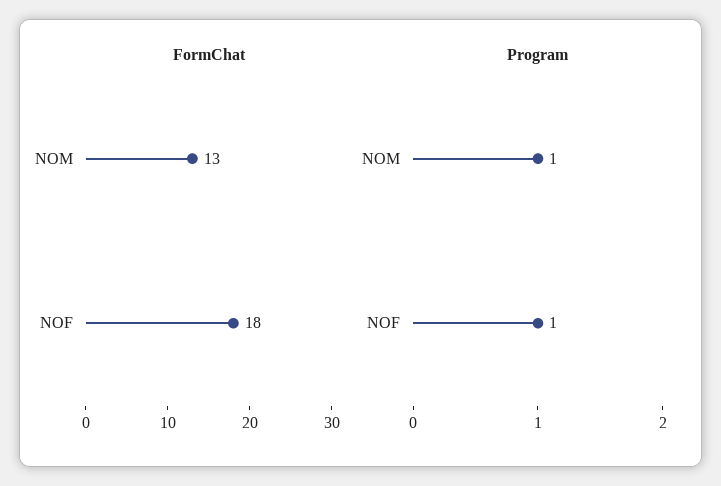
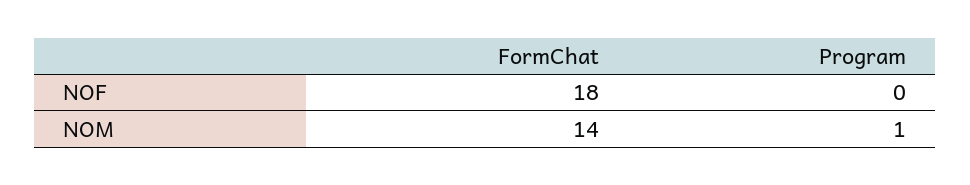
  {
    "FormChat": {
-     "NOM": 13,
+     "NOM": 14,
      "NOF": 18
    },
    "Program": {
      "NOM": 1,
-     "NOF": 1
+     "NOF": 0
    }
  }

